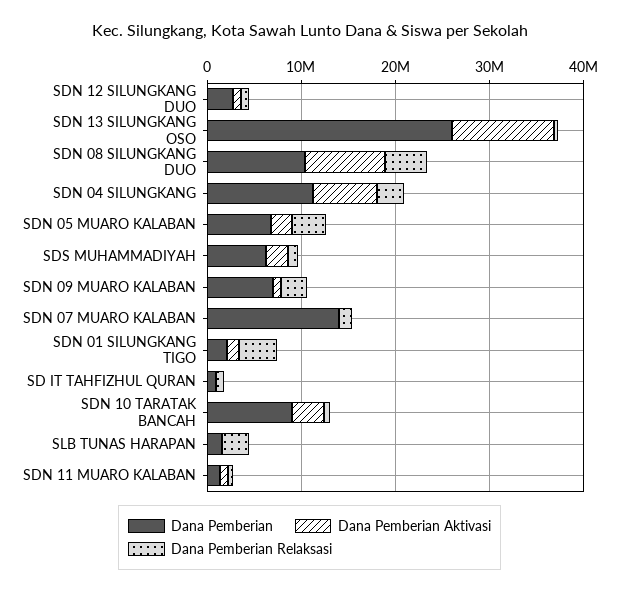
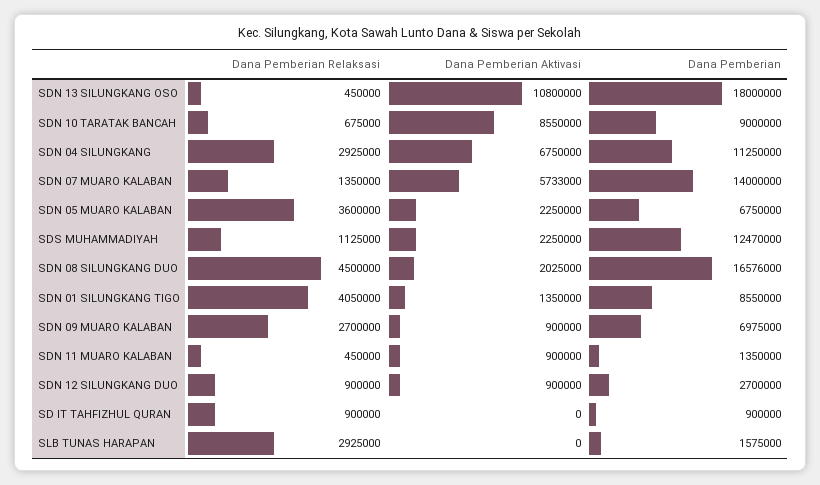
  {
    "Dana Pemberian": {
      "SDN 12 SILUNGKANG DUO": 2700000,
-     "SDN 13 SILUNGKANG OSO": 26000000,
+     "SDN 13 SILUNGKANG OSO": 18000000,
-     "SDN 08 SILUNGKANG DUO": 10000000,
+     "SDN 08 SILUNGKANG DUO": 16576000,
      "SDN 04 SILUNGKANG": 11250000,
      "SDN 05 MUARO KALABAN": 6750000,
-     "SDS MUHAMMADIYAH": 6000000,
+     "SDS MUHAMMADIYAH": 12470000,
      "SDN 09 MUARO KALABAN": 6975000,
      "SDN 07 MUARO KALABAN": 14000000,
-     "SDN 01 SILUNGKANG TIGO": 2000000,
+     "SDN 01 SILUNGKANG TIGO": 8550000,
      "SD IT TAHFIZHUL QURAN": 900000,
      "SDN 10 TARATAK BANCAH": 9000000,
      "SLB TUNAS HARAPAN": 1575000,
      "SDN 11 MUARO KALABAN": 1350000
    },
    "Dana Pemberian Aktivasi": {
      "SDN 12 SILUNGKANG DUO": 900000,
      "SDN 13 SILUNGKANG OSO": 10800000,
-     "SDN 08 SILUNGKANG DUO": 8000000,
+     "SDN 08 SILUNGKANG DUO": 2025000,
      "SDN 04 SILUNGKANG": 6750000,
      "SDN 05 MUARO KALABAN": 2250000,
      "SDS MUHAMMADIYAH": 2250000,
      "SDN 09 MUARO KALABAN": 900000,
-     "SDN 07 MUARO KALABAN": 0,
+     "SDN 07 MUARO KALABAN": 5733000,
      "SDN 01 SILUNGKANG TIGO": 1350000,
      "SD IT TAHFIZHUL QURAN": 0,
-     "SDN 10 TARATAK BANCAH": 4000000,
+     "SDN 10 TARATAK BANCAH": 8550000,
      "SLB TUNAS HARAPAN": 0,
      "SDN 11 MUARO KALABAN": 900000
    },
    "Dana Pemberian Relaksasi": {
      "SDN 12 SILUNGKANG DUO": 900000,
      "SDN 13 SILUNGKANG OSO": 450000,
      "SDN 08 SILUNGKANG DUO": 4500000,
      "SDN 04 SILUNGKANG": 2925000,
      "SDN 05 MUARO KALABAN": 3600000,
      "SDS MUHAMMADIYAH": 1125000,
      "SDN 09 MUARO KALABAN": 2700000,
      "SDN 07 MUARO KALABAN": 1350000,
      "SDN 01 SILUNGKANG TIGO": 4050000,
      "SD IT TAHFIZHUL QURAN": 900000,
      "SDN 10 TARATAK BANCAH": 675000,
      "SLB TUNAS HARAPAN": 2925000,
      "SDN 11 MUARO KALABAN": 450000
    }
  }

